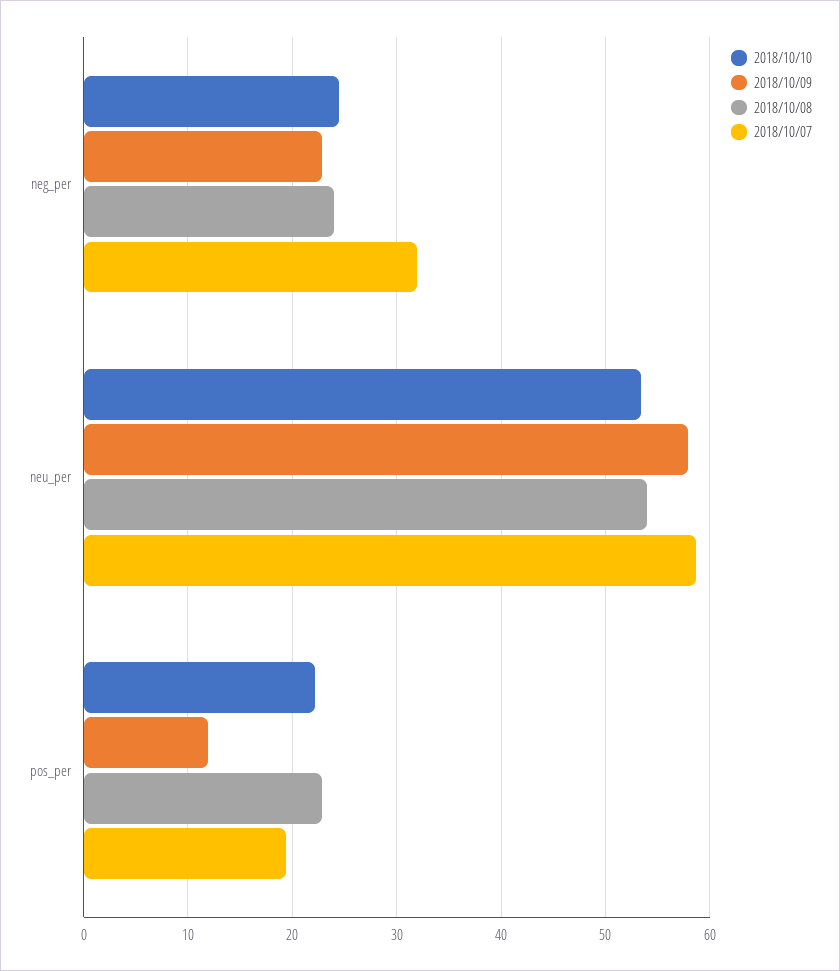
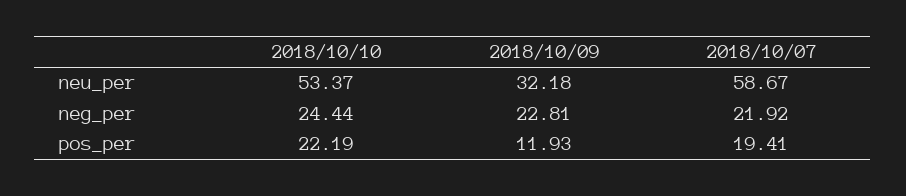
  {
    "2018/10/10": {
      "neg_per": 24.44,
      "neu_per": 53.37,
      "pos_per": 22.19
    },
    "2018/10/09": {
      "neg_per": 22.81,
-     "neu_per": 58,
+     "neu_per": 32.18,
      "pos_per": 11.93
    },
-   "2018/10/08": {
-     "neg_per": 24,
-     "neu_per": 54,
-     "pos_per": 23
-   },
    "2018/10/07": {
-     "neg_per": 32,
+     "neg_per": 21.92,
      "neu_per": 58.67,
      "pos_per": 19.41
    }
  }

